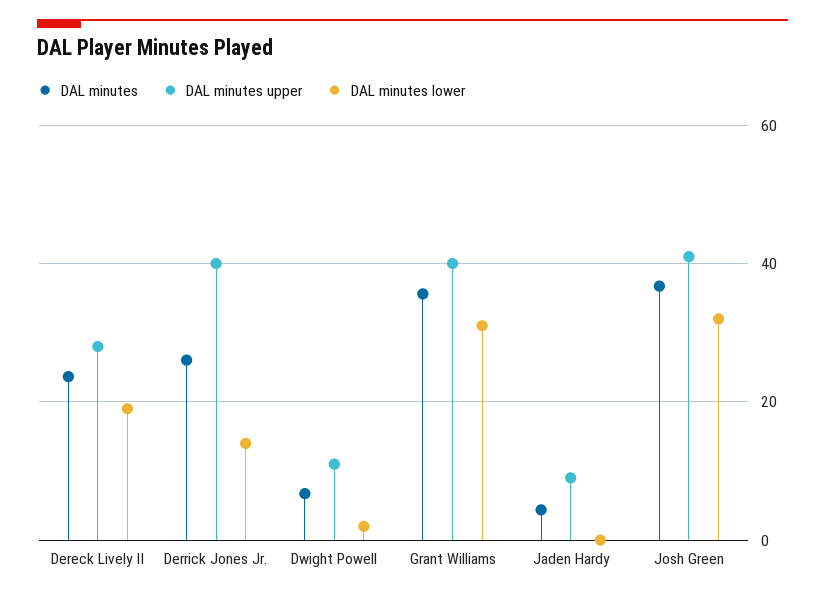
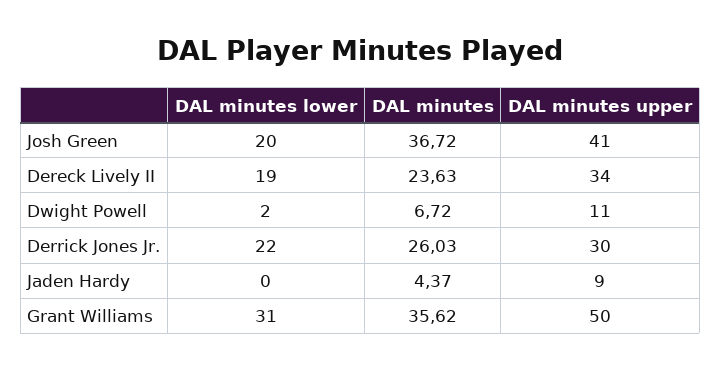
  {
    "DAL minutes": {
      "Dereck Lively II": 23.63,
      "Derrick Jones Jr.": 26.03,
      "Dwight Powell": 6.72,
      "Grant Williams": 35.62,
      "Jaden Hardy": 4.37,
      "Josh Green": 36.72
    },
    "DAL minutes upper": {
-     "Dereck Lively II": 28,
+     "Dereck Lively II": 34,
-     "Derrick Jones Jr.": 40,
+     "Derrick Jones Jr.": 30,
      "Dwight Powell": 11,
-     "Grant Williams": 40,
+     "Grant Williams": 50,
      "Jaden Hardy": 9,
      "Josh Green": 41
    },
    "DAL minutes lower": {
      "Dereck Lively II": 19,
-     "Derrick Jones Jr.": 14,
+     "Derrick Jones Jr.": 22,
      "Dwight Powell": 2,
      "Grant Williams": 31,
      "Jaden Hardy": 0,
-     "Josh Green": 32
+     "Josh Green": 20
    }
  }

